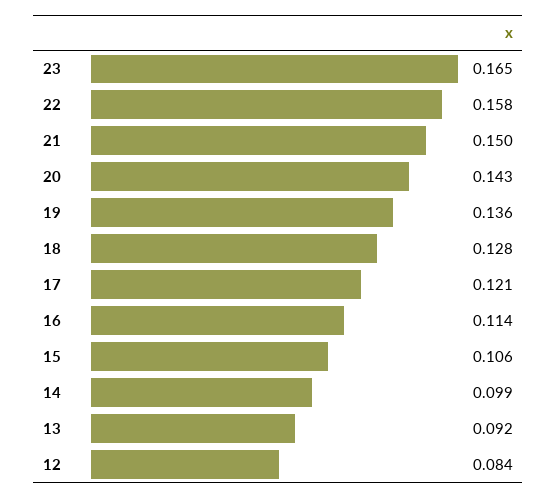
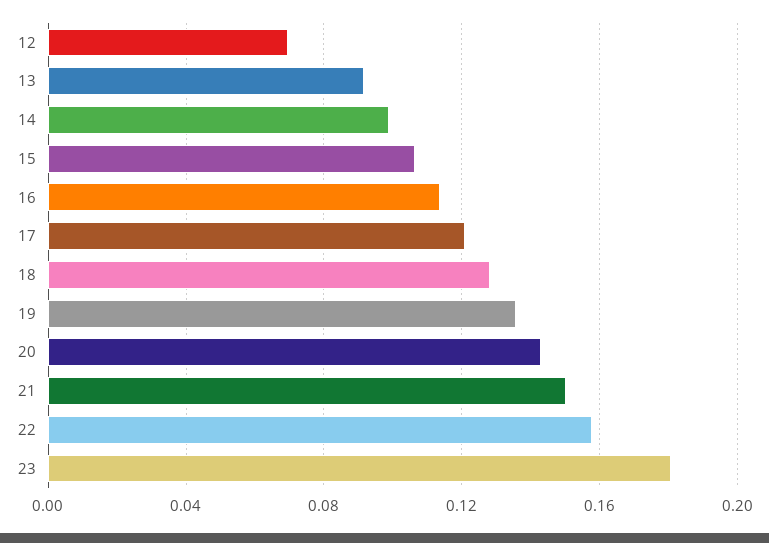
  {
-   "23": 0.165,
+   "23": 0.18,
    "22": 0.158,
    "21": 0.15,
    "20": 0.143,
    "19": 0.136,
    "18": 0.128,
    "17": 0.121,
    "16": 0.114,
    "15": 0.106,
    "14": 0.099,
    "13": 0.092,
-   "12": 0.084
+   "12": 0.07
  }

